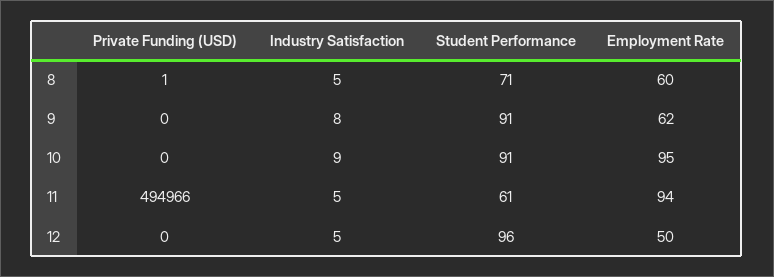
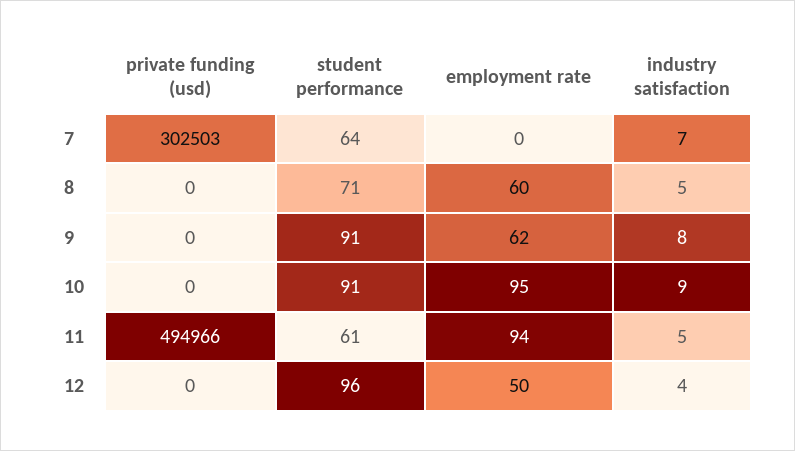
  {
    "Private Funding (USD)": {
-     "8": 1,
+     "8": 0,
      "9": 0,
      "10": 0,
      "11": 494966,
-     "12": 0
+     "12": 0,
+     "7": 302503
    },
    "Industry Satisfaction": {
      "8": 5,
      "9": 8,
      "10": 9,
      "11": 5,
-     "12": 5
+     "12": 4,
+     "7": 7
    },
    "Student Performance": {
      "8": 71,
      "9": 91,
      "10": 91,
      "11": 61,
-     "12": 96
+     "12": 96,
+     "7": 64
    },
    "Employment Rate": {
      "8": 60,
      "9": 62,
      "10": 95,
      "11": 94,
-     "12": 50
+     "12": 50,
+     "7": 0
    }
  }

